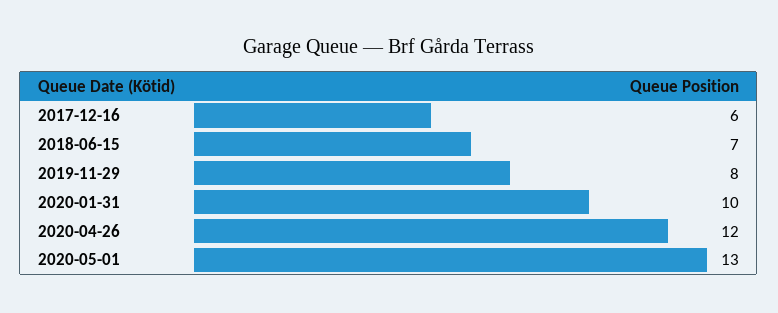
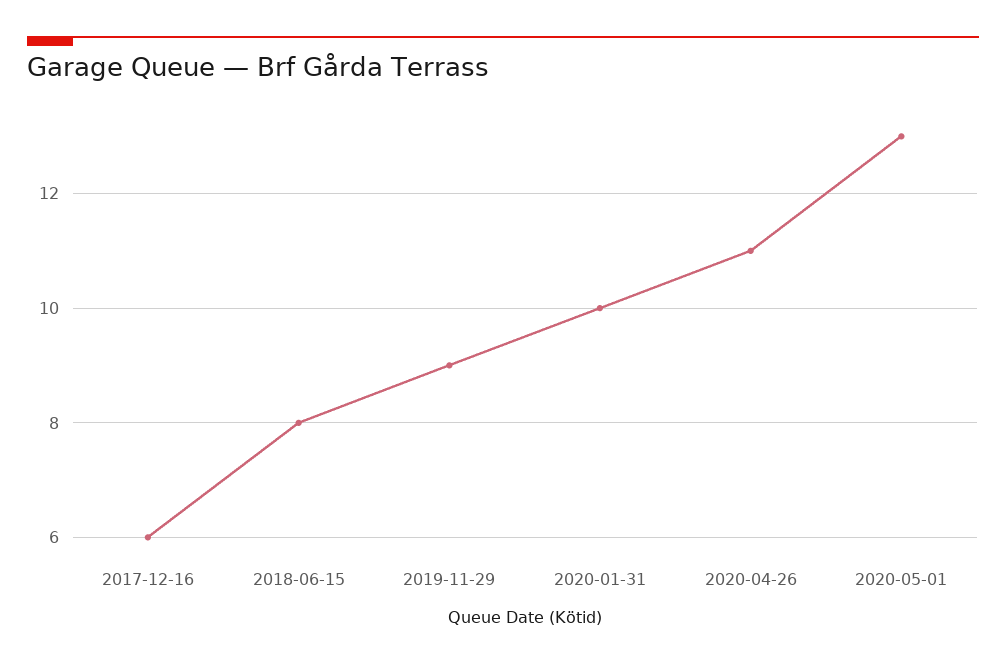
  {
    "2017-12-16": 6,
-   "2018-06-15": 7,
+   "2018-06-15": 8,
-   "2019-11-29": 8,
+   "2019-11-29": 9,
    "2020-01-31": 10,
-   "2020-04-26": 12,
+   "2020-04-26": 11,
    "2020-05-01": 13
  }

